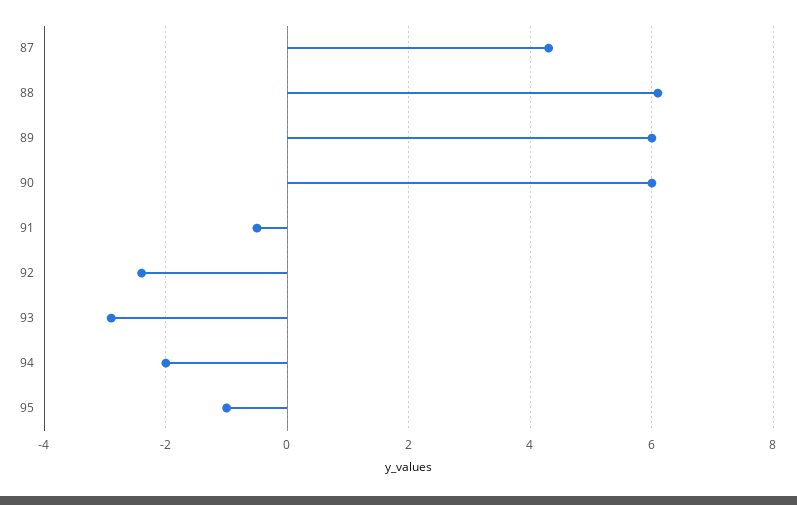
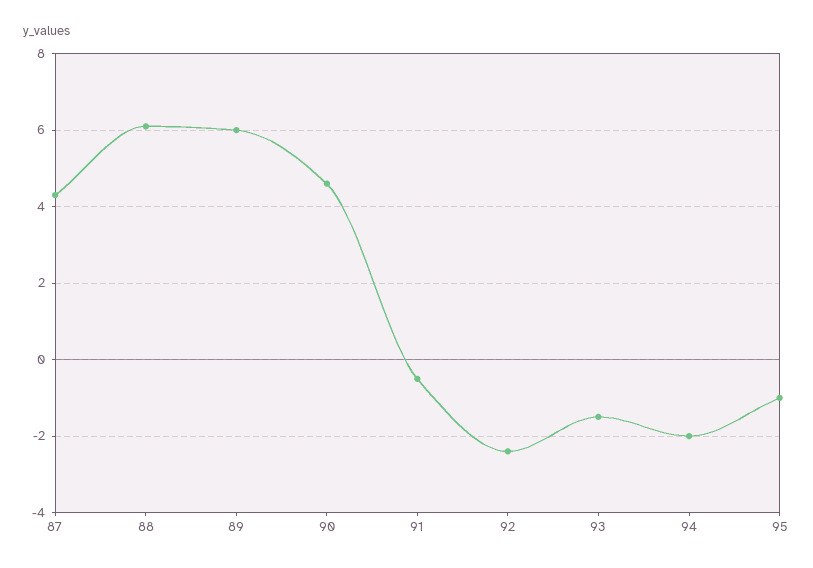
  {
    "87": 4.5,
    "88": 6,
    "89": 6,
-   "90": 6,
+   "90": 4.5,
    "91": -0.5,
    "92": -2.5,
-   "93": -3,
+   "93": -1.5,
    "94": -2,
    "95": -1
  }

